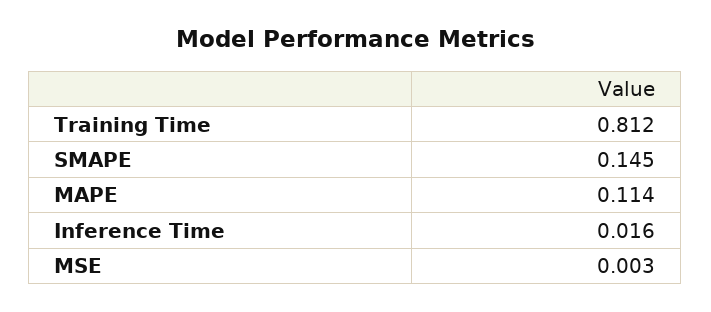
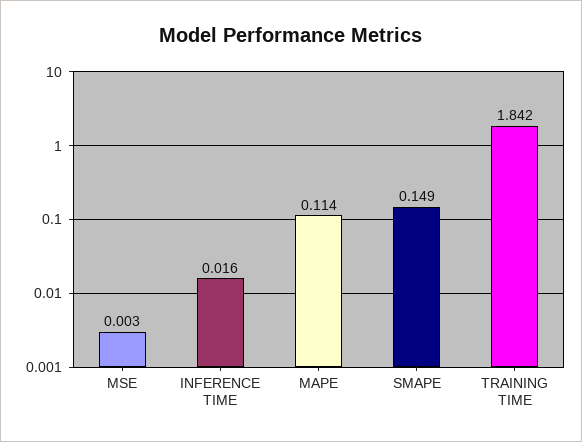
  {
-   "Training Time": 0.812,
+   "Training Time": 1.842,
-   "SMAPE": 0.145,
+   "SMAPE": 0.149,
    "MAPE": 0.114,
    "Inference Time": 0.016,
    "MSE": 0.003
  }

